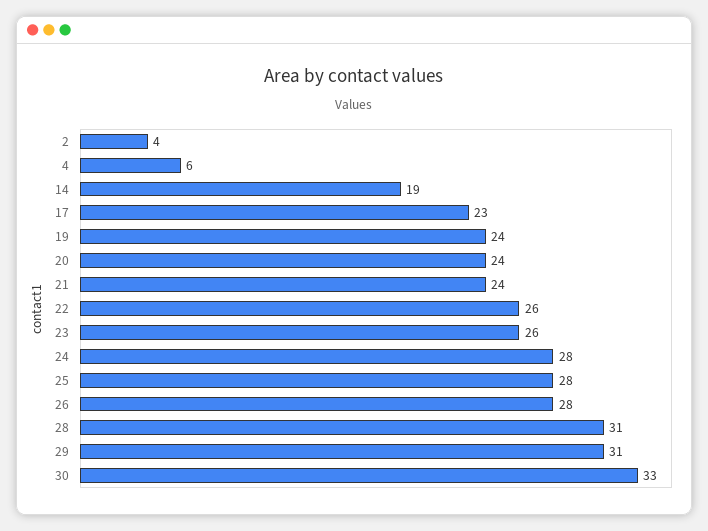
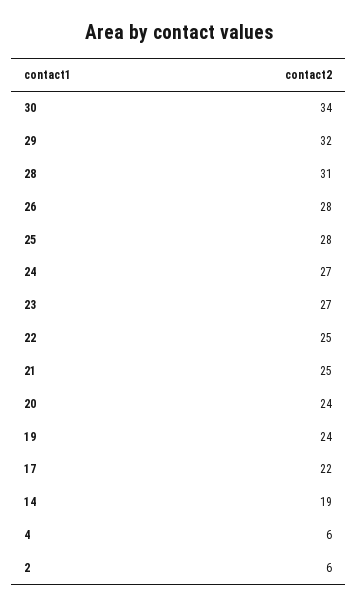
  {
-   "2": 4,
+   "2": 6,
    "4": 6,
    "14": 19,
-   "17": 23,
+   "17": 22,
    "19": 24,
    "20": 24,
-   "21": 24,
+   "21": 25,
-   "22": 26,
+   "22": 25,
-   "23": 26,
+   "23": 27,
-   "24": 28,
+   "24": 27,
    "25": 28,
    "26": 28,
    "28": 31,
-   "29": 31,
+   "29": 32,
-   "30": 33
+   "30": 34
  }

